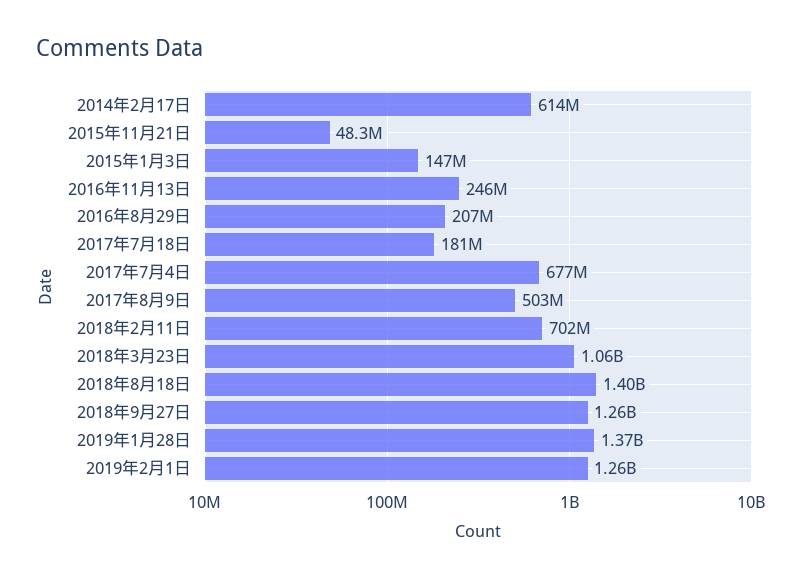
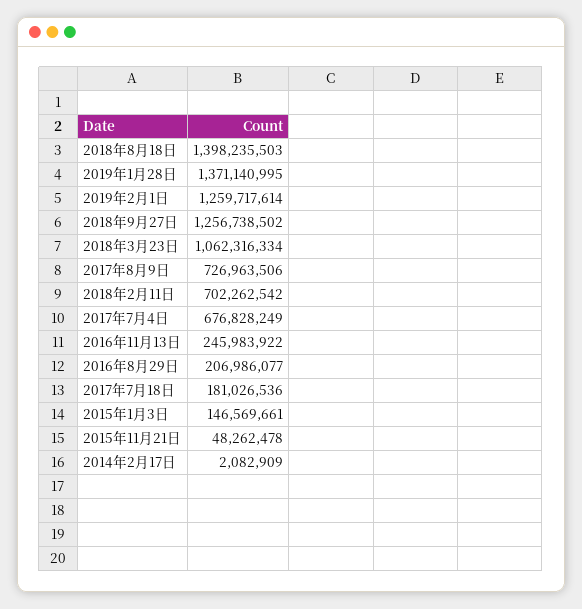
  {
-   "2014年2月17日": 614000000,
+   "2014年2月17日": 2082909,
    "2015年11月21日": 48262478,
    "2015年1月3日": 146569661,
    "2016年11月13日": 245983922,
    "2016年8月29日": 206986077,
    "2017年7月18日": 181026536,
    "2017年7月4日": 676828249,
-   "2017年8月9日": 503000000,
+   "2017年8月9日": 726963506,
    "2018年2月11日": 702262542,
    "2018年3月23日": 1062316334,
    "2018年8月18日": 1398235503,
    "2018年9月27日": 1256738502,
    "2019年1月28日": 1371140995,
    "2019年2月1日": 1259717614
  }

